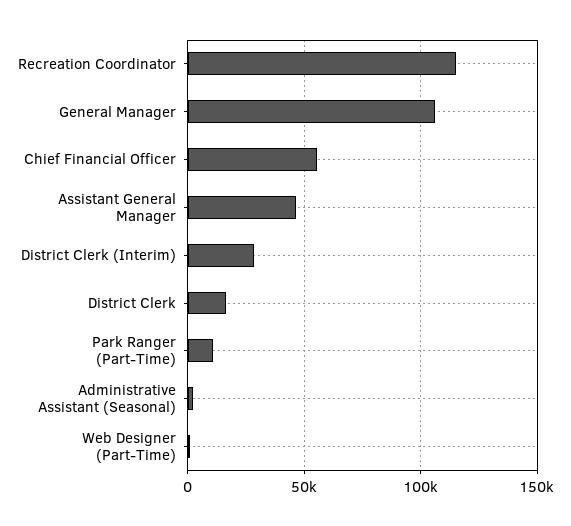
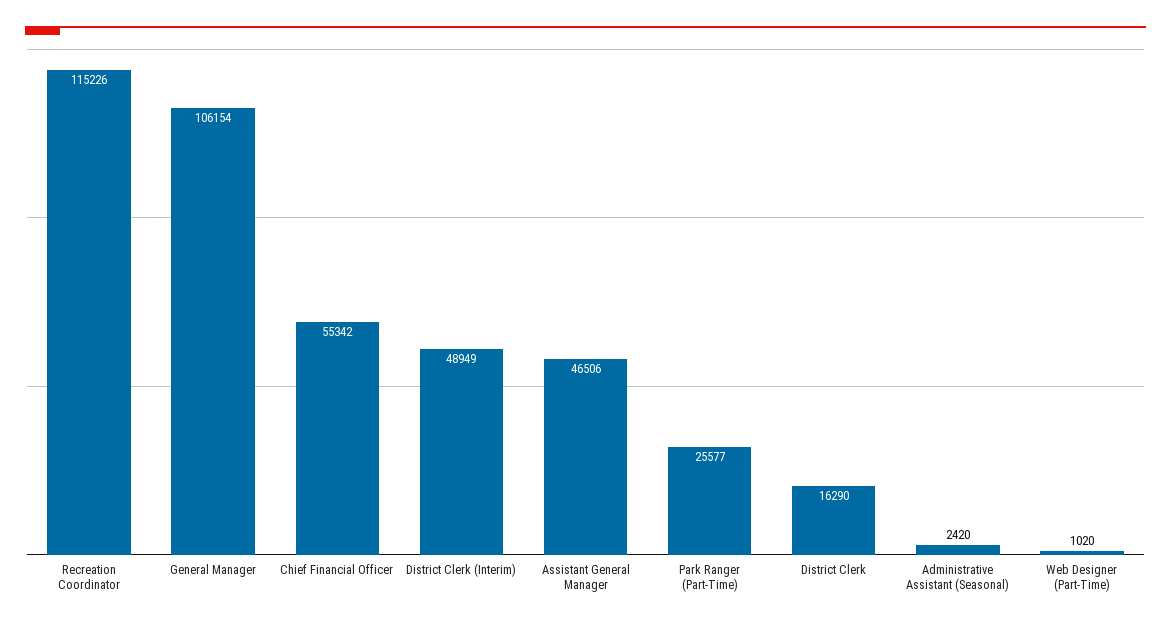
  {
    "Recreation Coordinator": 115226,
    "General Manager": 106154,
    "Chief Financial Officer": 55342,
    "Assistant General Manager": 46506,
-   "District Clerk (Interim)": 30000,
+   "District Clerk (Interim)": 48949,
    "District Clerk": 16290,
-   "Park Ranger (Part-Time)": 10000,
+   "Park Ranger (Part-Time)": 25577,
    "Administrative Assistant (Seasonal)": 2420,
    "Web Designer (Part-Time)": 1020
  }

